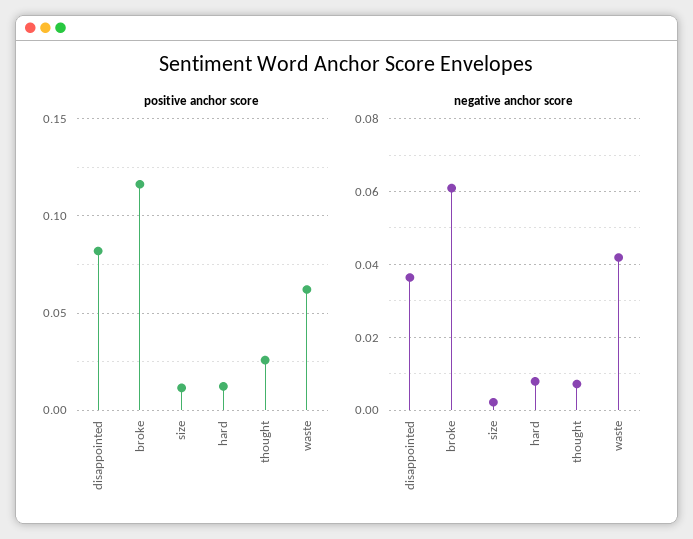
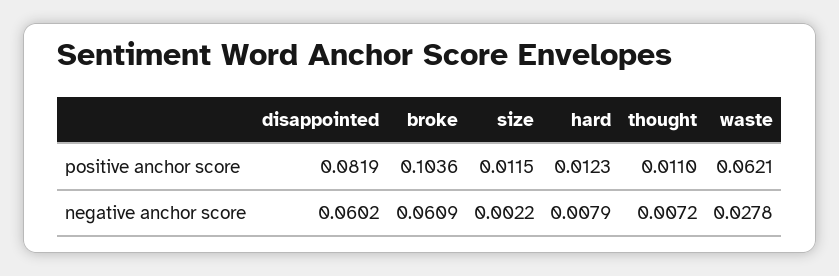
  {
    "positive anchor score": {
      "disappointed": 0.0819,
-     "broke": 0.115,
+     "broke": 0.1036,
      "size": 0.0115,
      "hard": 0.0123,
-     "thought": 0.025,
+     "thought": 0.011,
      "waste": 0.0621
    },
    "negative anchor score": {
-     "disappointed": 0.036,
+     "disappointed": 0.0602,
      "broke": 0.0609,
      "size": 0.0022,
      "hard": 0.0079,
      "thought": 0.0072,
-     "waste": 0.042
+     "waste": 0.0278
    }
  }

